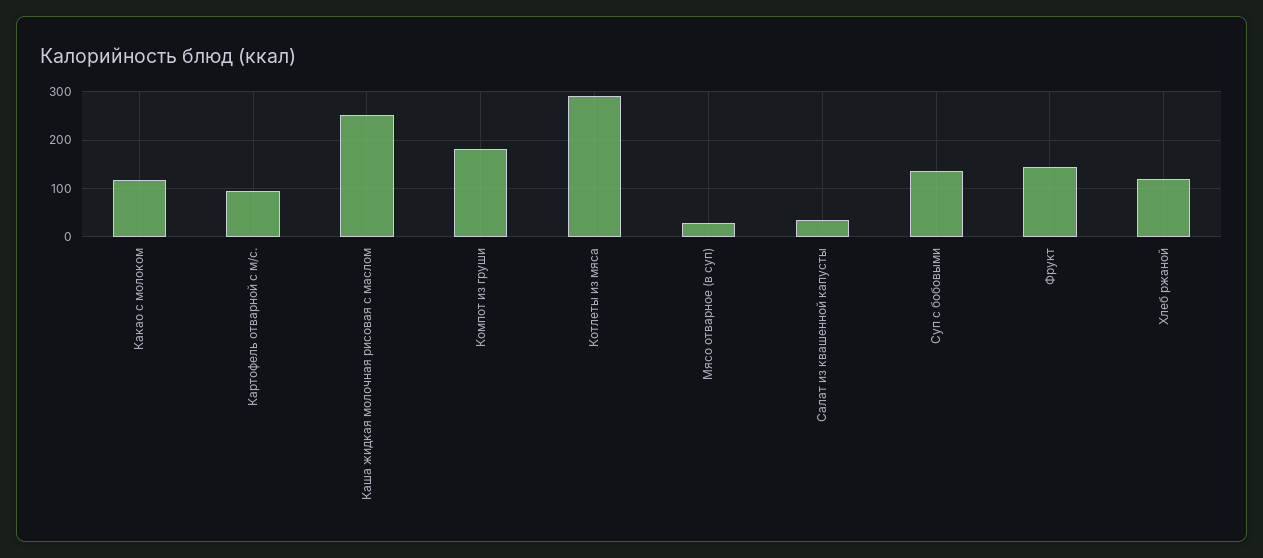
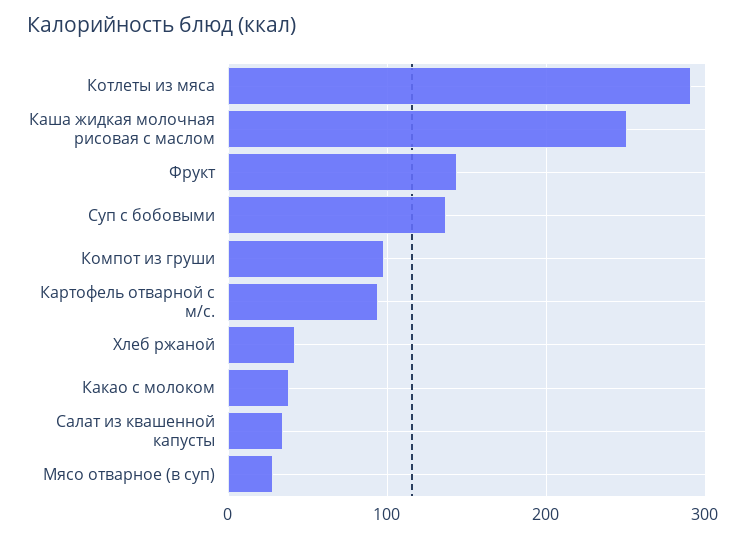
  {
-   "Какао с молоком": 120,
+   "Какао с молоком": 40,
    "Картофель отварной с м/с.": 90,
    "Каша жидкая молочная рисовая с маслом": 250,
-   "Компот из груши": 180,
+   "Компот из груши": 100,
    "Котлеты из мяса": 290,
    "Мясо отварное (в суп)": 30,
    "Салат из квашенной капусты": 30,
    "Суп с бобовыми": 140,
    "Фрукт": 140,
-   "Хлеб ржаной": 120
+   "Хлеб ржаной": 40
  }

